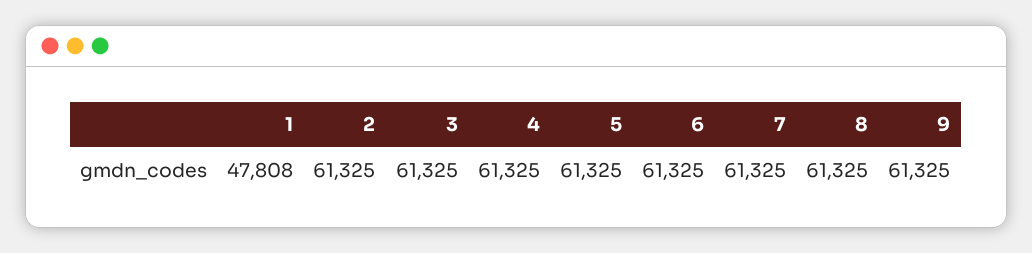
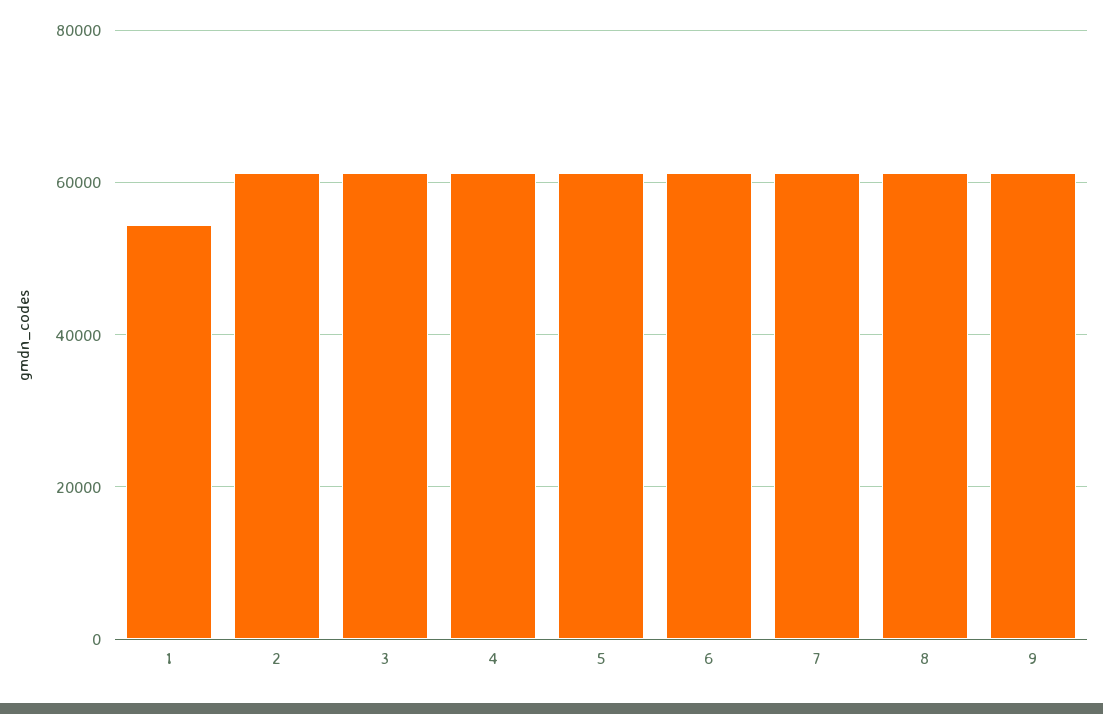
  {
-   "1": 47808,
+   "1": 54000,
    "2": 61325,
    "3": 61325,
    "4": 61325,
    "5": 61325,
    "6": 61325,
    "7": 61325,
    "8": 61325,
    "9": 61325
  }

